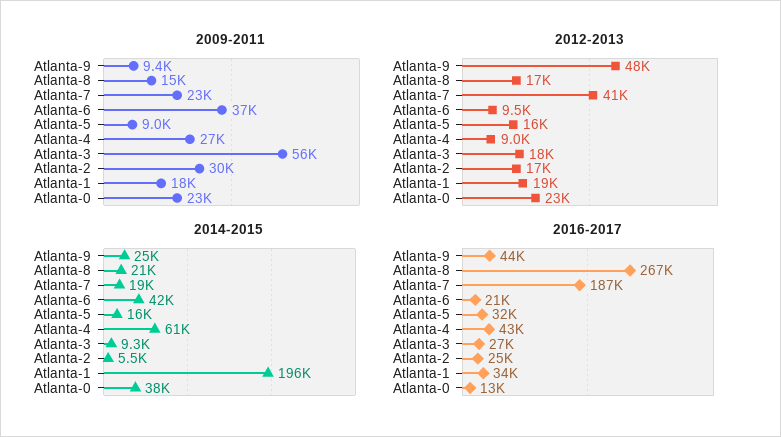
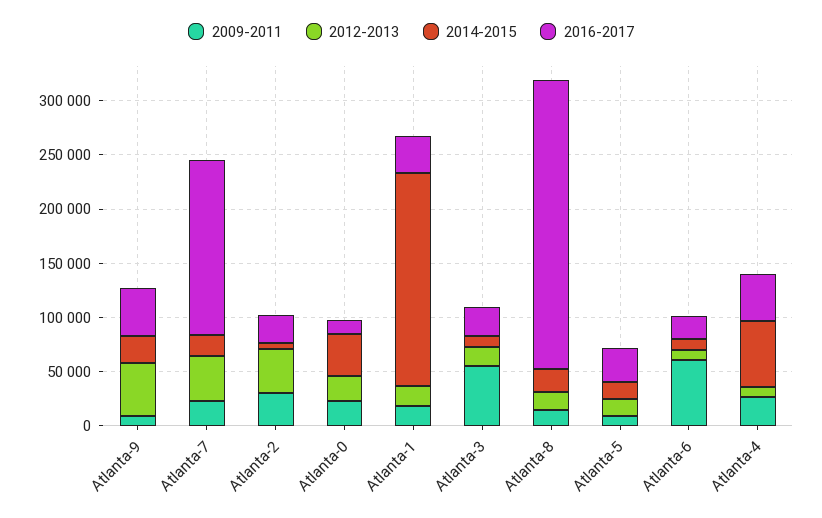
  {
    "2009-2011": {
      "Atlanta-9": 9400,
      "Atlanta-8": 15000,
      "Atlanta-7": 23000,
-     "Atlanta-6": 37000,
+     "Atlanta-6": 60000,
      "Atlanta-5": 9000,
      "Atlanta-4": 27000,
      "Atlanta-3": 56000,
      "Atlanta-2": 30000,
      "Atlanta-1": 18000,
      "Atlanta-0": 23000
    },
    "2012-2013": {
      "Atlanta-9": 48000,
      "Atlanta-8": 17000,
      "Atlanta-7": 41000,
      "Atlanta-6": 9500,
      "Atlanta-5": 16000,
      "Atlanta-4": 9000,
      "Atlanta-3": 18000,
-     "Atlanta-2": 17000,
+     "Atlanta-2": 40000,
      "Atlanta-1": 19000,
      "Atlanta-0": 23000
    },
    "2014-2015": {
      "Atlanta-9": 25000,
      "Atlanta-8": 21000,
      "Atlanta-7": 19000,
-     "Atlanta-6": 42000,
+     "Atlanta-6": 10000,
      "Atlanta-5": 16000,
      "Atlanta-4": 61000,
      "Atlanta-3": 9300,
      "Atlanta-2": 5500,
      "Atlanta-1": 196000,
      "Atlanta-0": 38000
    },
    "2016-2017": {
      "Atlanta-9": 44000,
      "Atlanta-8": 267000,
-     "Atlanta-7": 187000,
+     "Atlanta-7": 160000,
      "Atlanta-6": 21000,
      "Atlanta-5": 32000,
      "Atlanta-4": 43000,
      "Atlanta-3": 27000,
      "Atlanta-2": 25000,
      "Atlanta-1": 34000,
      "Atlanta-0": 13000
    }
  }

